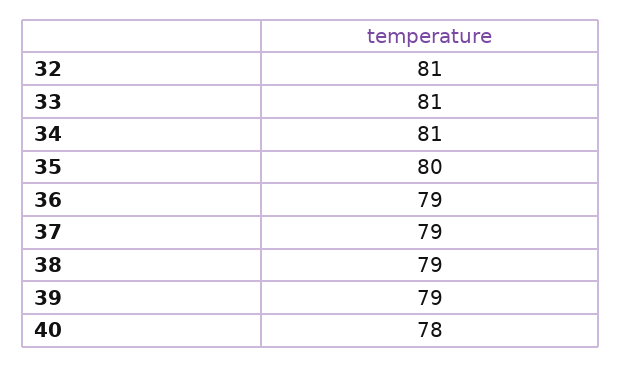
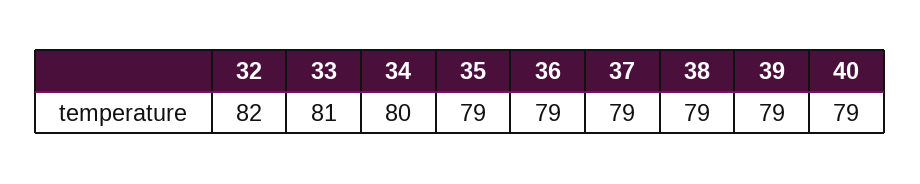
  {
-   "32": 81,
+   "32": 82,
    "33": 81,
-   "34": 81,
+   "34": 80,
-   "35": 80,
+   "35": 79,
    "36": 79,
    "37": 79,
    "38": 79,
    "39": 79,
-   "40": 78
+   "40": 79
  }

